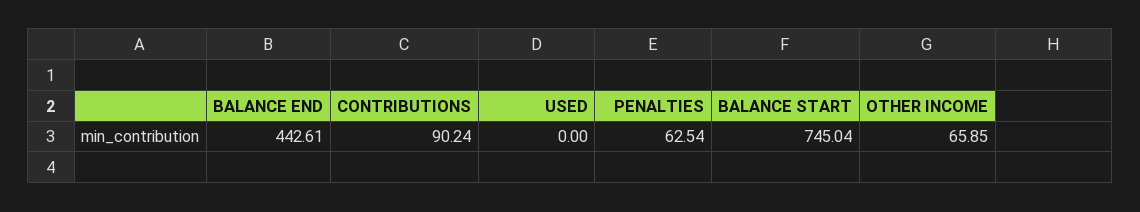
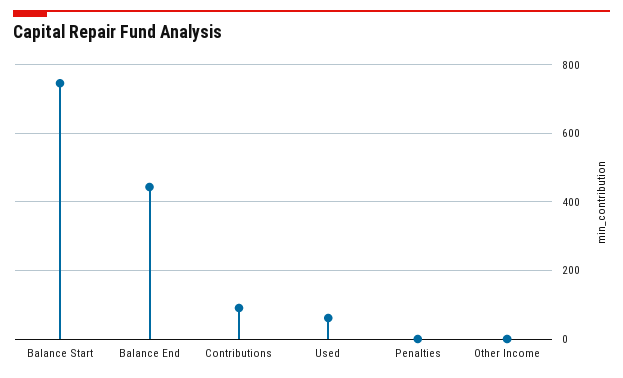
  {
    "BALANCE END": 442.61,
    "CONTRIBUTIONS": 90.24,
-   "USED": 0,
+   "USED": 60,
-   "PENALTIES": 62.54,
+   "PENALTIES": 0,
    "BALANCE START": 745.04,
-   "OTHER INCOME": 65.85
+   "OTHER INCOME": 0
  }

